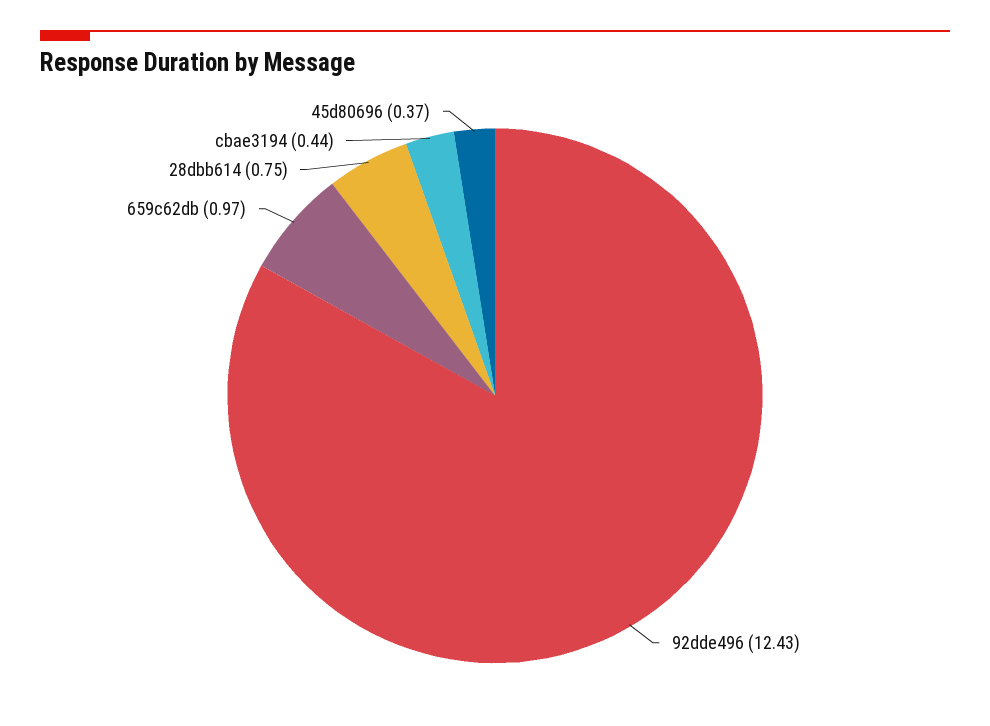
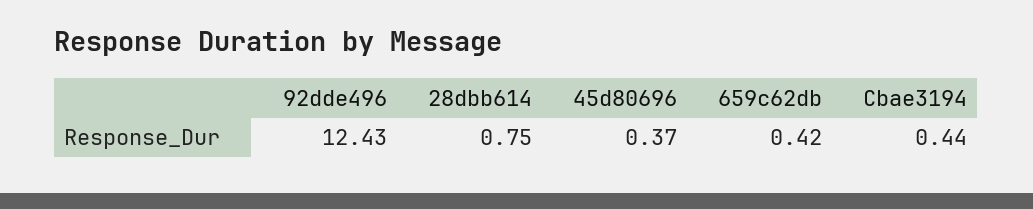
  {
    "92dde496": 12.43,
-   "659c62db": 0.97,
+   "659c62db": 0.42,
    "28dbb614": 0.75,
    "cbae3194": 0.44,
    "45d80696": 0.37
  }

